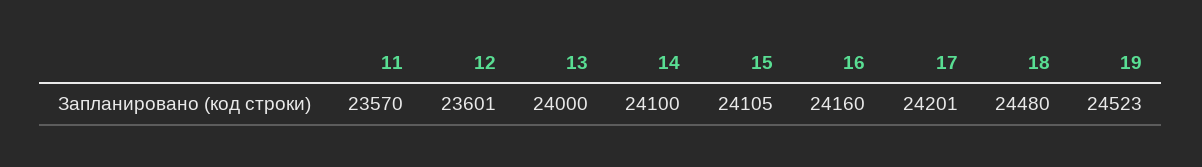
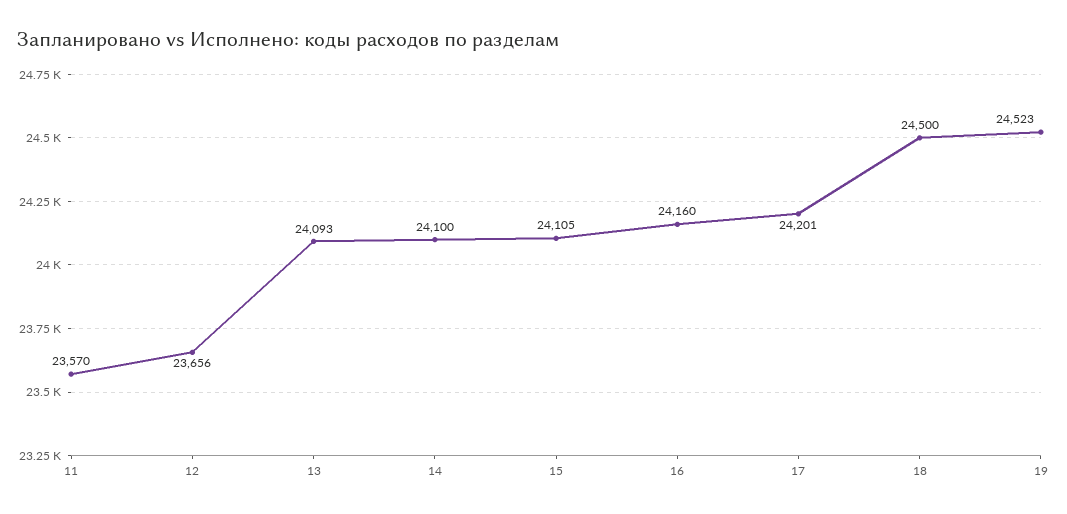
  {
    "11": 23570,
-   "12": 23601,
+   "12": 23656,
-   "13": 24000,
+   "13": 24093,
    "14": 24100,
    "15": 24105,
    "16": 24160,
    "17": 24201,
-   "18": 24480,
+   "18": 24500,
    "19": 24523
  }

